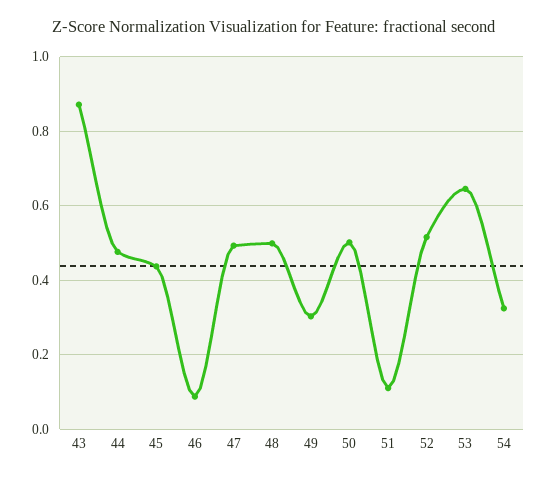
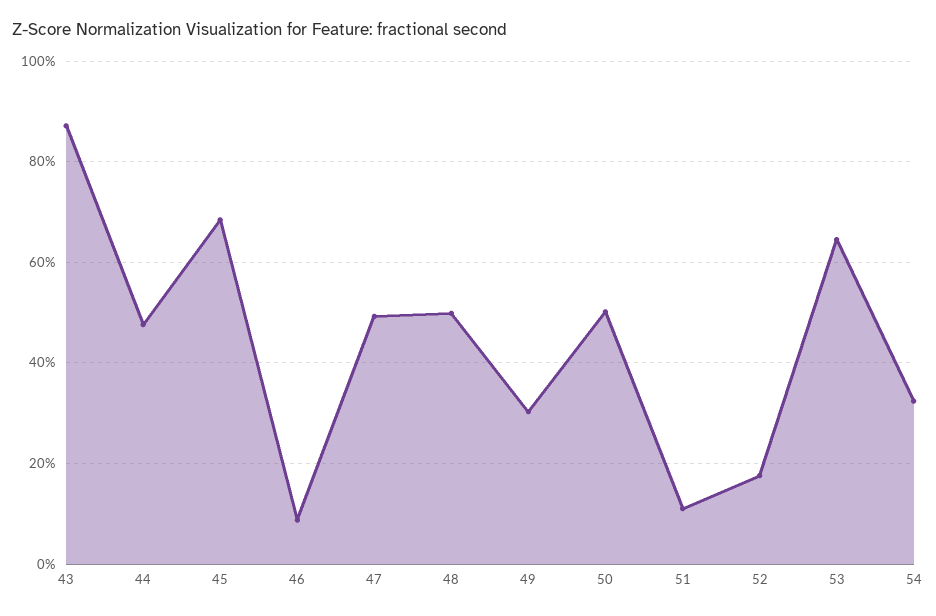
  {
    "43": 0.88,
    "44": 0.48,
-   "45": 0.44,
+   "45": 0.68,
    "46": 0.08,
    "47": 0.5,
    "48": 0.5,
    "49": 0.3,
    "50": 0.5,
    "51": 0.12,
-   "52": 0.52,
+   "52": 0.18,
    "53": 0.64,
    "54": 0.32
  }

